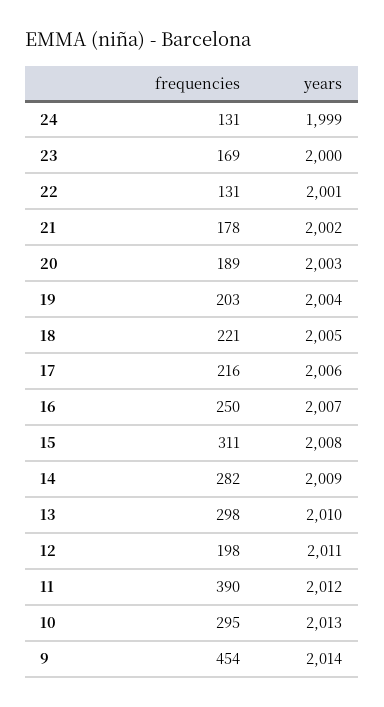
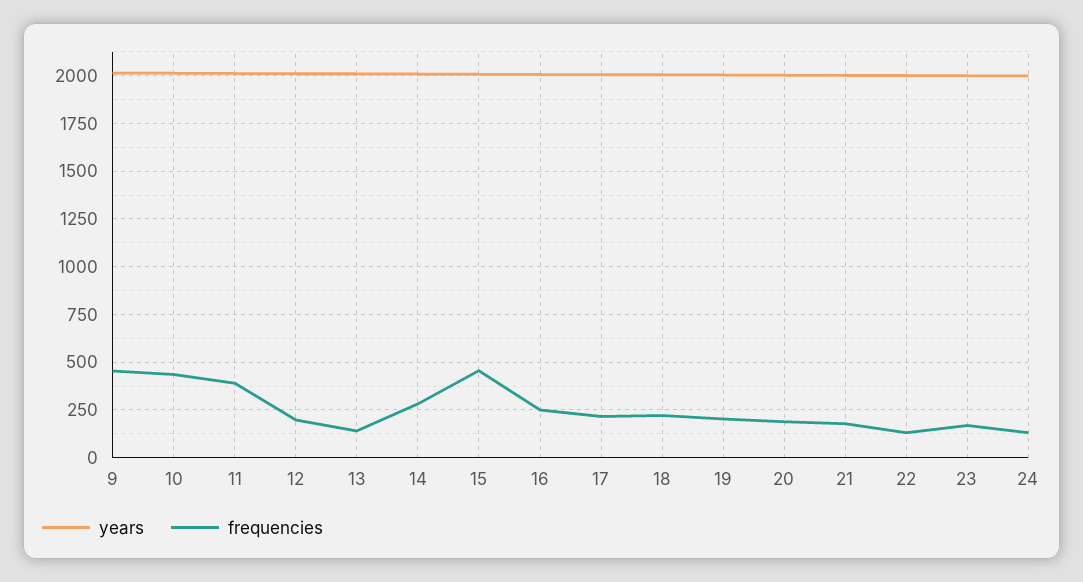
  {
    "frequencies": {
      "24": 131,
      "23": 169,
      "22": 131,
      "21": 178,
      "20": 189,
      "19": 203,
      "18": 221,
      "17": 216,
      "16": 250,
-     "15": 311,
+     "15": 450,
      "14": 282,
-     "13": 298,
+     "13": 150,
      "12": 198,
      "11": 390,
-     "10": 295,
+     "10": 450,
      "9": 454
    },
    "years": {
      "24": 1999,
      "23": 2000,
      "22": 2001,
      "21": 2002,
      "20": 2003,
      "19": 2004,
      "18": 2005,
      "17": 2006,
      "16": 2007,
      "15": 2008,
      "14": 2009,
      "13": 2010,
      "12": 2011,
      "11": 2012,
      "10": 2013,
      "9": 2014
    }
  }

